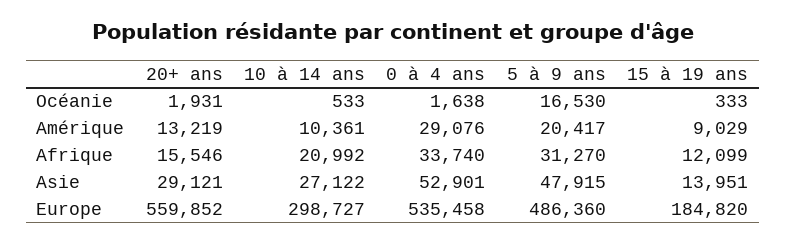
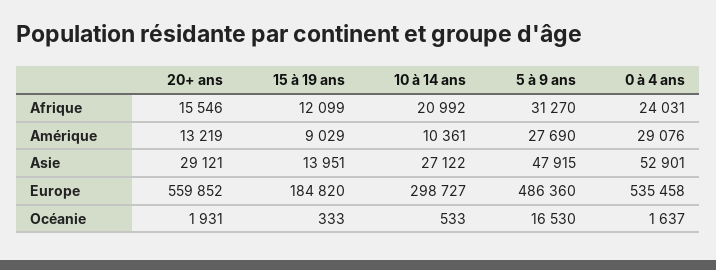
  {
    "20+ ans": {
      "Océanie": 1931,
      "Amérique": 13219,
      "Afrique": 15546,
      "Asie": 29121,
      "Europe": 559852
    },
    "10 à 14 ans": {
      "Océanie": 533,
      "Amérique": 10361,
      "Afrique": 20992,
      "Asie": 27122,
      "Europe": 298727
    },
    "0 à 4 ans": {
-     "Océanie": 1638,
+     "Océanie": 1637,
      "Amérique": 29076,
-     "Afrique": 33740,
+     "Afrique": 24031,
      "Asie": 52901,
      "Europe": 535458
    },
    "5 à 9 ans": {
      "Océanie": 16530,
-     "Amérique": 20417,
+     "Amérique": 27690,
      "Afrique": 31270,
      "Asie": 47915,
      "Europe": 486360
    },
    "15 à 19 ans": {
      "Océanie": 333,
      "Amérique": 9029,
      "Afrique": 12099,
      "Asie": 13951,
      "Europe": 184820
    }
  }

